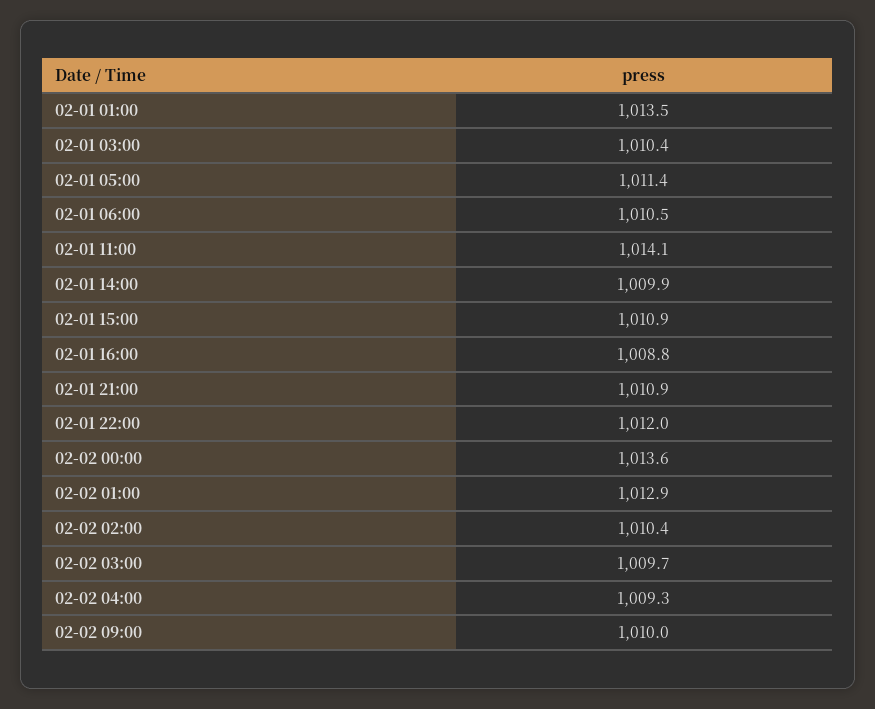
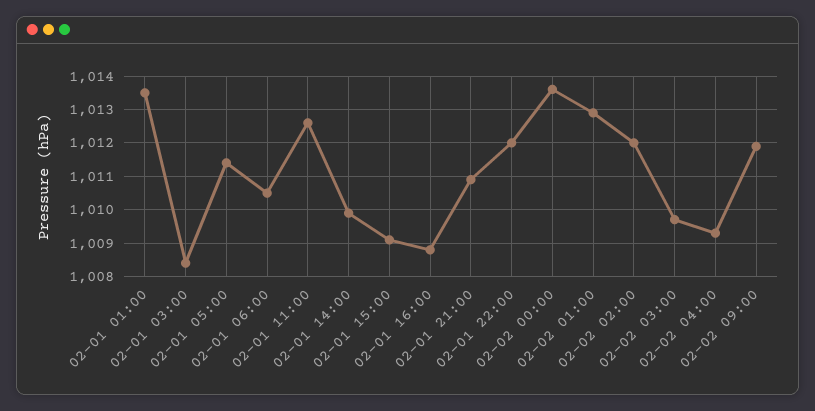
  {
    "02-01 01:00": 1013.5,
-   "02-01 03:00": 1010.4,
+   "02-01 03:00": 1008.5,
    "02-01 05:00": 1011.4,
    "02-01 06:00": 1010.5,
-   "02-01 11:00": 1014.1,
+   "02-01 11:00": 1012.5,
    "02-01 14:00": 1009.9,
-   "02-01 15:00": 1010.9,
+   "02-01 15:00": 1009,
    "02-01 16:00": 1008.8,
    "02-01 21:00": 1010.9,
    "02-01 22:00": 1012,
    "02-02 00:00": 1013.6,
    "02-02 01:00": 1012.9,
-   "02-02 02:00": 1010.4,
+   "02-02 02:00": 1012,
    "02-02 03:00": 1009.7,
    "02-02 04:00": 1009.3,
-   "02-02 09:00": 1010
+   "02-02 09:00": 1012
  }

